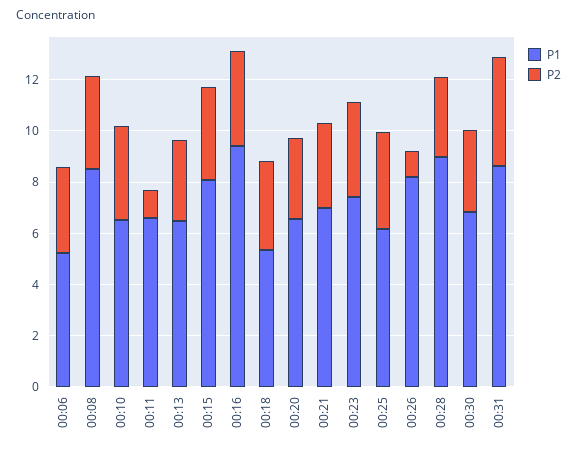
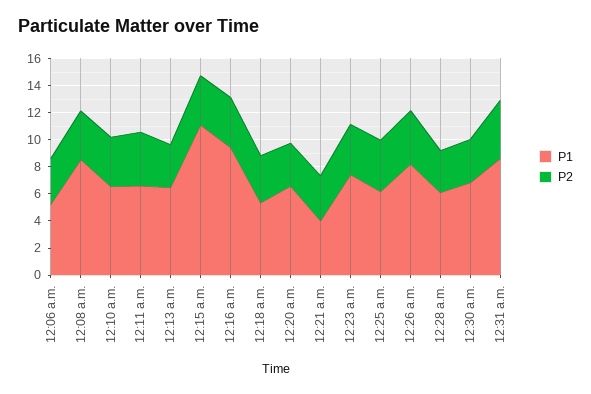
  {
    "P1": {
      "00:06": 5,
      "00:08": 8.5,
      "00:10": 6.5,
      "00:11": 6.5,
      "00:13": 6.5,
-     "00:15": 8,
+     "00:15": 11,
      "00:16": 9.5,
      "00:18": 5.5,
      "00:20": 6.5,
-     "00:21": 7,
+     "00:21": 4,
      "00:23": 7.5,
      "00:25": 6,
      "00:26": 8,
-     "00:28": 9,
+     "00:28": 6,
      "00:30": 7,
      "00:31": 8.5
    },
    "P2": {
      "00:06": 3.5,
      "00:08": 3.5,
      "00:10": 3.5,
-     "00:11": 1,
+     "00:11": 4,
      "00:13": 3,
      "00:15": 3.5,
      "00:16": 3.5,
      "00:18": 3.5,
      "00:20": 3,
      "00:21": 3.5,
      "00:23": 3.5,
      "00:25": 4,
-     "00:26": 1,
+     "00:26": 4,
      "00:28": 3,
      "00:30": 3,
      "00:31": 4.5
    }
  }

